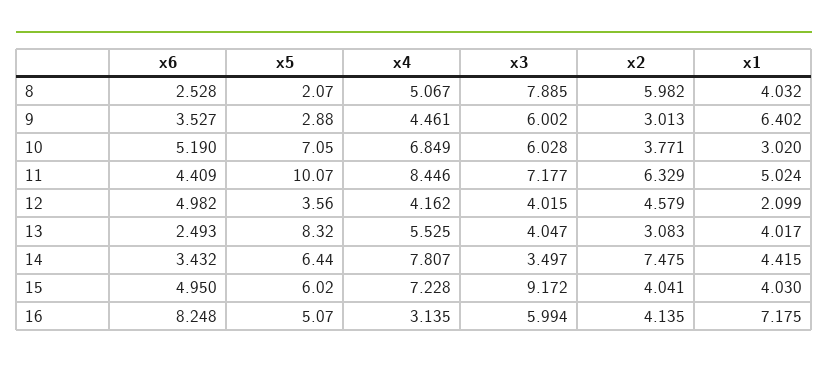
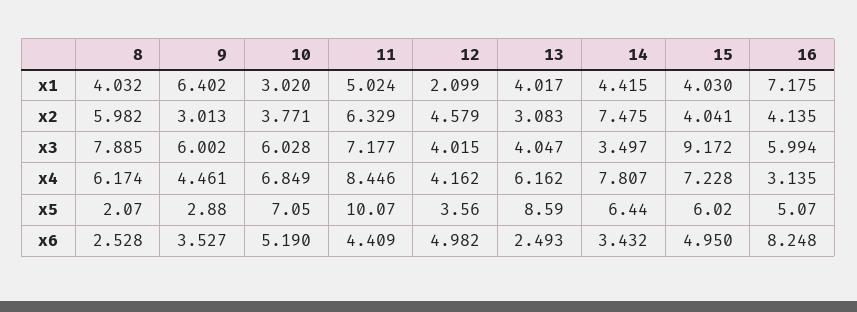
  {
    "x6": {
      "8": 2.528,
      "9": 3.527,
      "10": 5.19,
      "11": 4.409,
      "12": 4.982,
      "13": 2.493,
      "14": 3.432,
      "15": 4.95,
      "16": 8.248
    },
    "x5": {
      "8": 2.07,
      "9": 2.88,
      "10": 7.05,
      "11": 10.07,
      "12": 3.56,
-     "13": 8.32,
+     "13": 8.59,
      "14": 6.44,
      "15": 6.02,
      "16": 5.07
    },
    "x4": {
-     "8": 5.067,
+     "8": 6.174,
      "9": 4.461,
      "10": 6.849,
      "11": 8.446,
      "12": 4.162,
-     "13": 5.525,
+     "13": 6.162,
      "14": 7.807,
      "15": 7.228,
      "16": 3.135
    },
    "x3": {
      "8": 7.885,
      "9": 6.002,
      "10": 6.028,
      "11": 7.177,
      "12": 4.015,
      "13": 4.047,
      "14": 3.497,
      "15": 9.172,
      "16": 5.994
    },
    "x2": {
      "8": 5.982,
      "9": 3.013,
      "10": 3.771,
      "11": 6.329,
      "12": 4.579,
      "13": 3.083,
      "14": 7.475,
      "15": 4.041,
      "16": 4.135
    },
    "x1": {
      "8": 4.032,
      "9": 6.402,
      "10": 3.02,
      "11": 5.024,
      "12": 2.099,
      "13": 4.017,
      "14": 4.415,
      "15": 4.03,
      "16": 7.175
    }
  }

